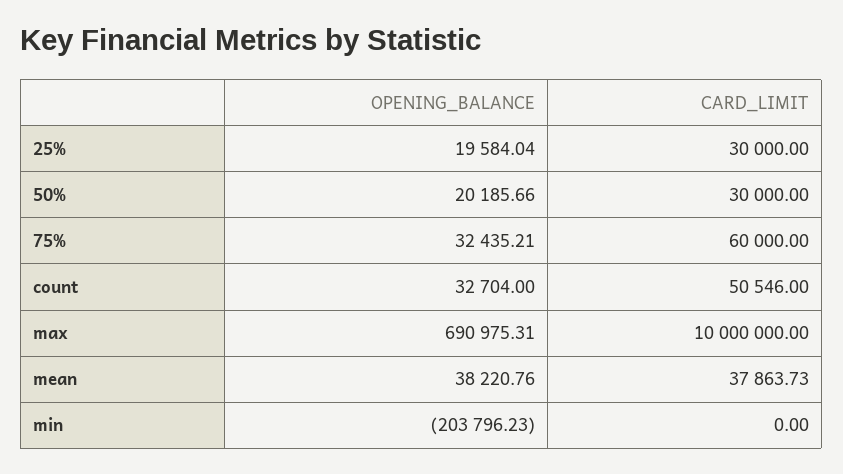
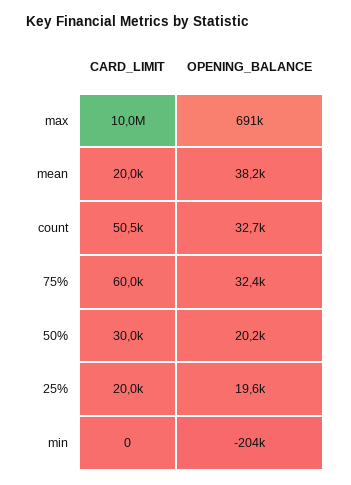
  {
    "OPENING_BALANCE": {
      "25%": 19584.04,
      "50%": 20185.66,
      "75%": 32435.21,
      "count": 32704,
      "max": 690975.31,
      "mean": 38220.76,
      "min": -203796.23
    },
    "CARD_LIMIT": {
-     "25%": 30000,
+     "25%": 20000,
      "50%": 30000,
      "75%": 60000,
      "count": 50546,
      "max": 10000000,
-     "mean": 37863.73,
+     "mean": 20000,
      "min": 0
    }
  }

